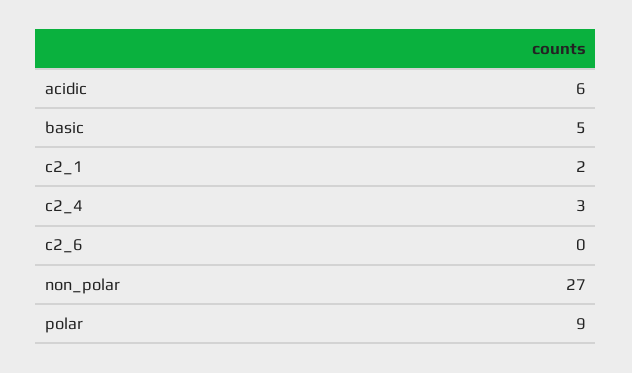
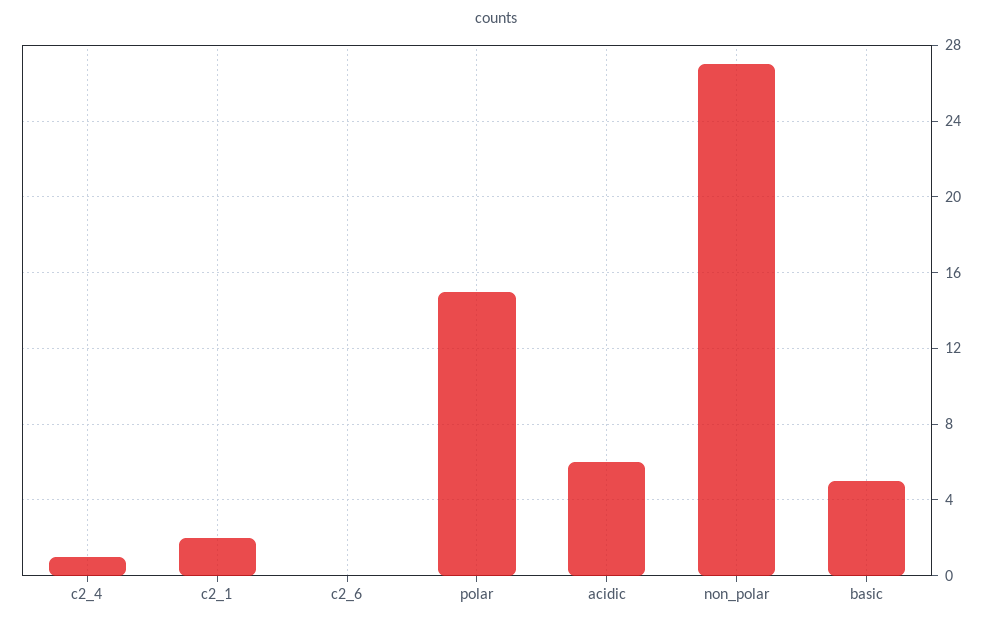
  {
    "acidic": 6,
    "basic": 5,
    "c2_1": 2,
-   "c2_4": 3,
+   "c2_4": 1,
    "c2_6": 0,
    "non_polar": 27,
-   "polar": 9
+   "polar": 15
  }

